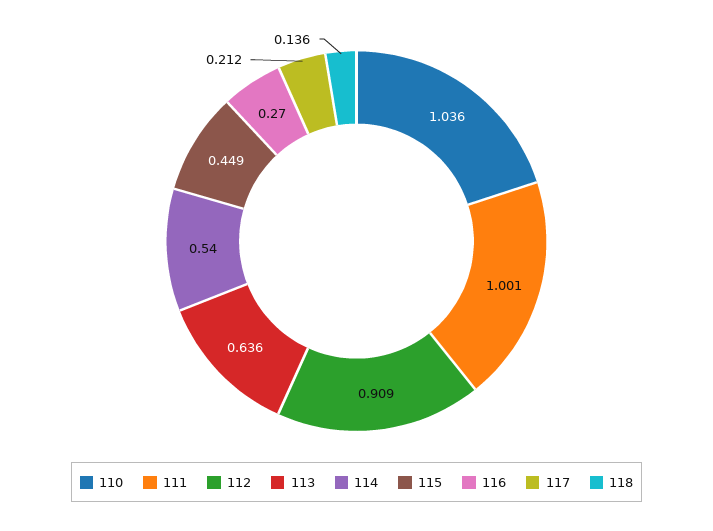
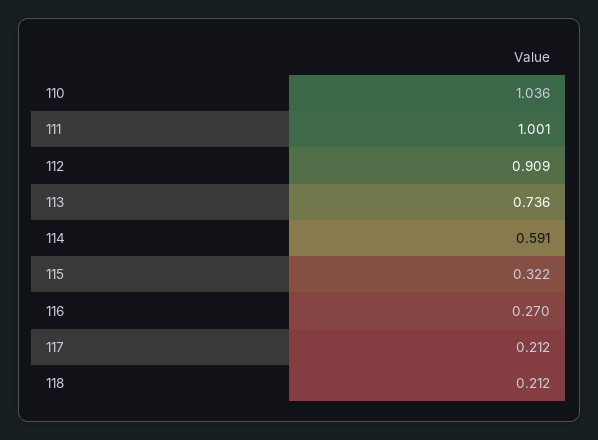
  {
    "110": 1.036,
    "111": 1.001,
    "112": 0.909,
-   "113": 0.636,
+   "113": 0.736,
-   "114": 0.54,
+   "114": 0.591,
-   "115": 0.449,
+   "115": 0.322,
    "116": 0.27,
    "117": 0.212,
-   "118": 0.136
+   "118": 0.212
  }

